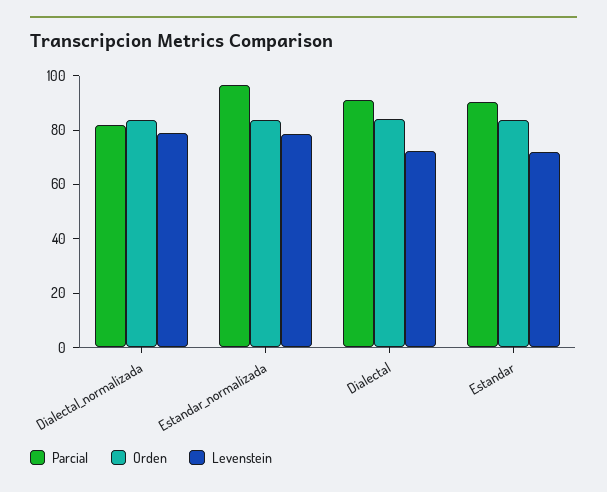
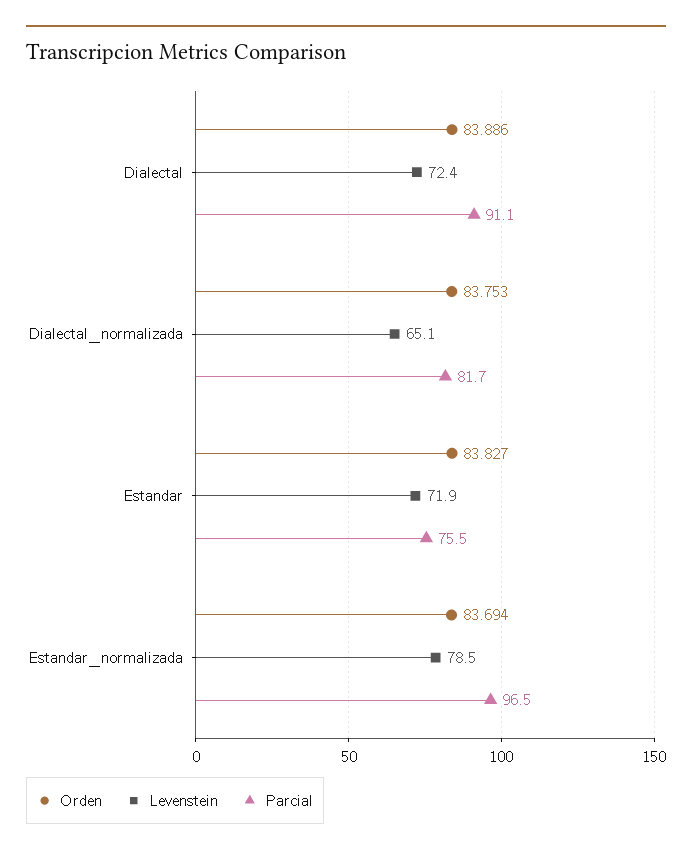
  {
    "Parcial": {
      "Dialectal_normalizada": 81.7,
      "Estandar_normalizada": 96.5,
      "Dialectal": 91.1,
-     "Estandar": 90
+     "Estandar": 75.5
    },
    "Orden": {
      "Dialectal_normalizada": 83.753,
      "Estandar_normalizada": 83.694,
      "Dialectal": 83.886,
      "Estandar": 83.827
    },
    "Levenstein": {
-     "Dialectal_normalizada": 80,
+     "Dialectal_normalizada": 65.1,
      "Estandar_normalizada": 78.5,
      "Dialectal": 72.4,
      "Estandar": 71.9
    }
  }

